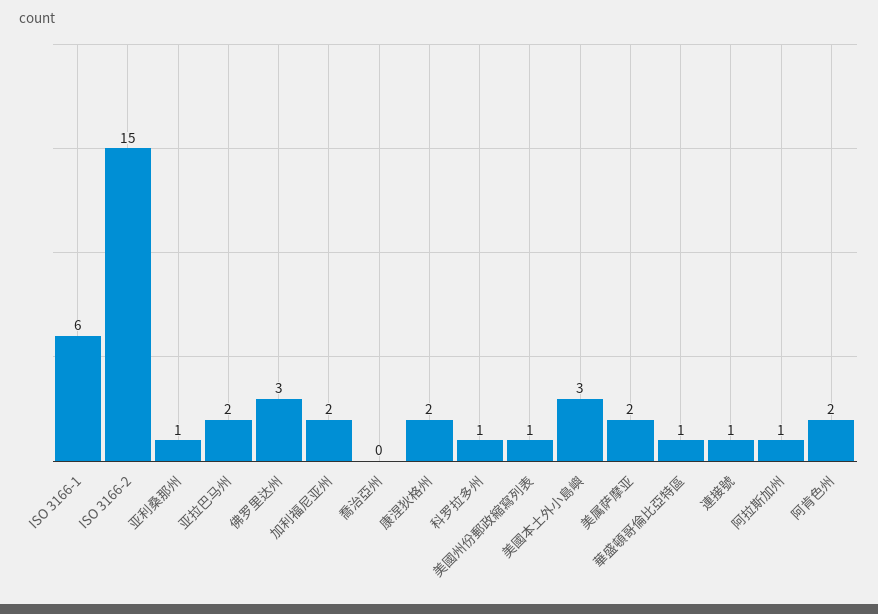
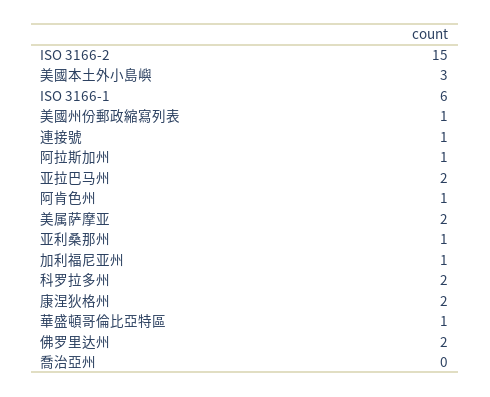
  {
    "ISO 3166-1": 6,
    "ISO 3166-2": 15,
    "亚利桑那州": 1,
    "亚拉巴马州": 2,
-   "佛罗里达州": 3,
+   "佛罗里达州": 2,
-   "加利福尼亚州": 2,
+   "加利福尼亚州": 1,
    "喬治亞州": 0,
    "康涅狄格州": 2,
-   "科罗拉多州": 1,
+   "科罗拉多州": 2,
    "美國州份郵政縮寫列表": 1,
    "美國本土外小島嶼": 3,
    "美属萨摩亚": 2,
    "華盛頓哥倫比亞特區": 1,
    "連接號": 1,
    "阿拉斯加州": 1,
-   "阿肯色州": 2
+   "阿肯色州": 1
  }

